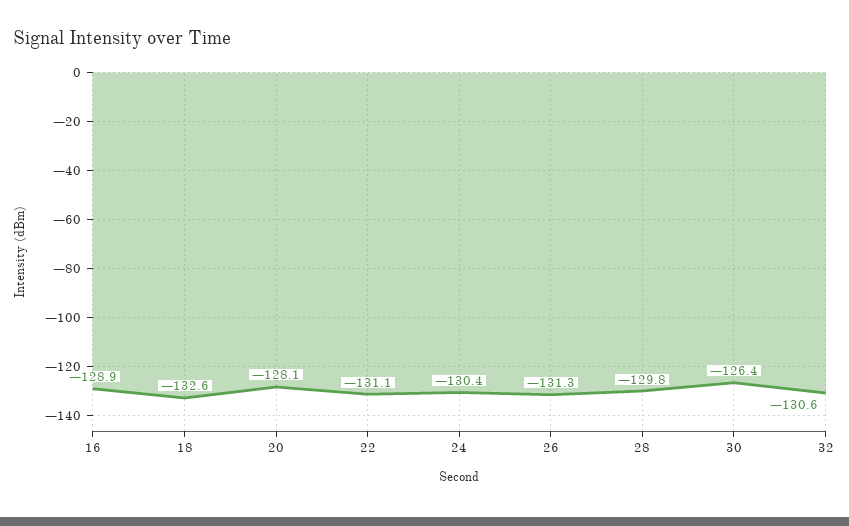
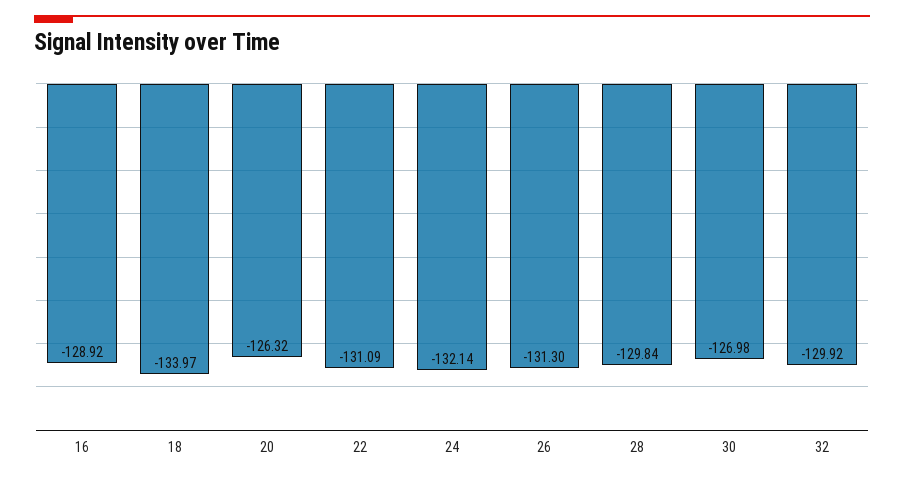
  {
    "16": -128.92,
-   "18": -132.6,
+   "18": -133.97,
-   "20": -128.1,
+   "20": -126.32,
    "22": -131.09,
-   "24": -130.4,
+   "24": -132.14,
    "26": -131.3,
    "28": -129.84,
-   "30": -126.4,
+   "30": -126.98,
-   "32": -130.6
+   "32": -129.92
  }

